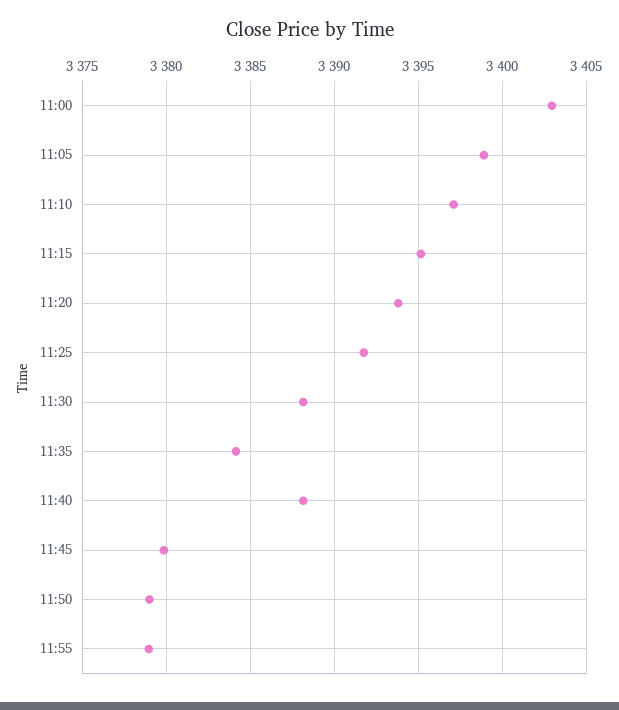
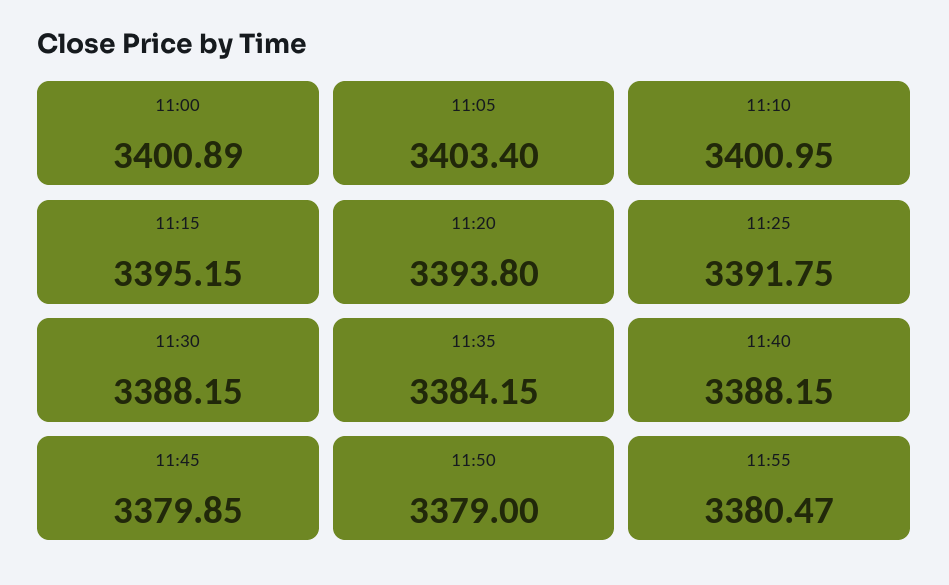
  {
-   "11:00": 3403,
+   "11:00": 3400.89,
-   "11:05": 3399,
+   "11:05": 3403.4,
-   "11:10": 3397,
+   "11:10": 3400.95,
    "11:15": 3395.15,
    "11:20": 3393.8,
    "11:25": 3391.75,
    "11:30": 3388.15,
    "11:35": 3384.15,
    "11:40": 3388.15,
    "11:45": 3379.85,
    "11:50": 3379,
-   "11:55": 3379
+   "11:55": 3380.47
  }

